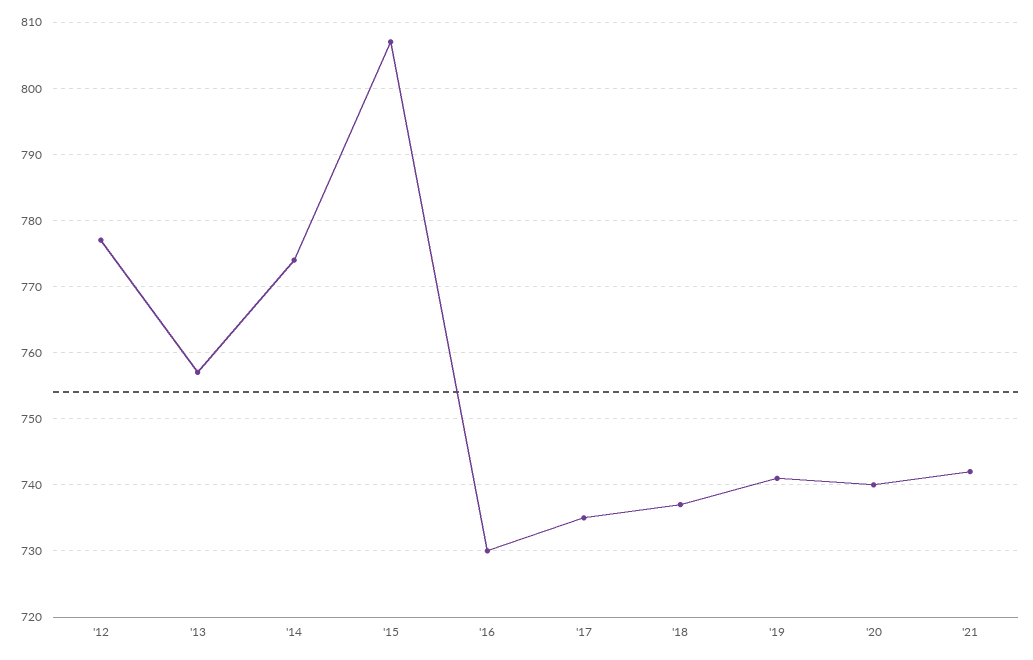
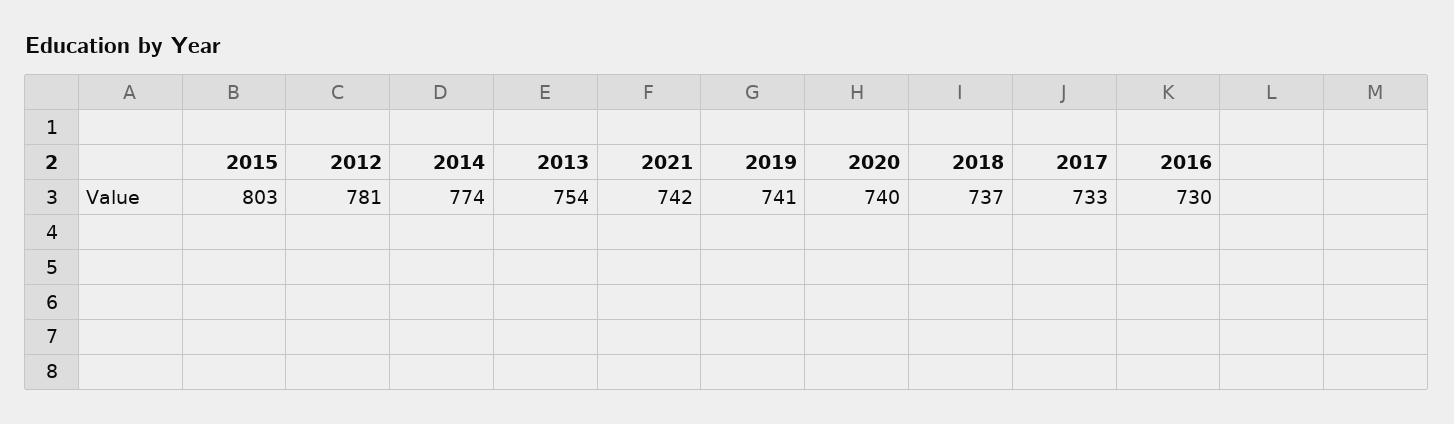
  {
-   "'12": 777,
+   "'12": 781,
-   "'13": 757,
+   "'13": 754,
    "'14": 774,
-   "'15": 807,
+   "'15": 803,
    "'16": 730,
-   "'17": 735,
+   "'17": 733,
    "'18": 737,
    "'19": 741,
    "'20": 740,
    "'21": 742
  }

